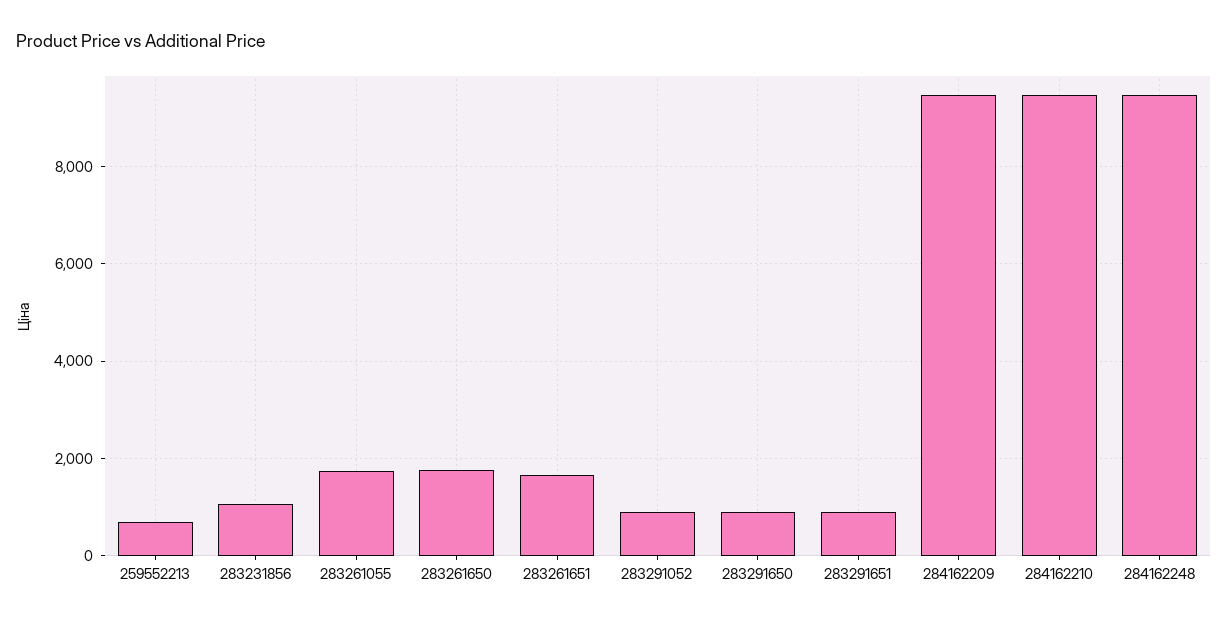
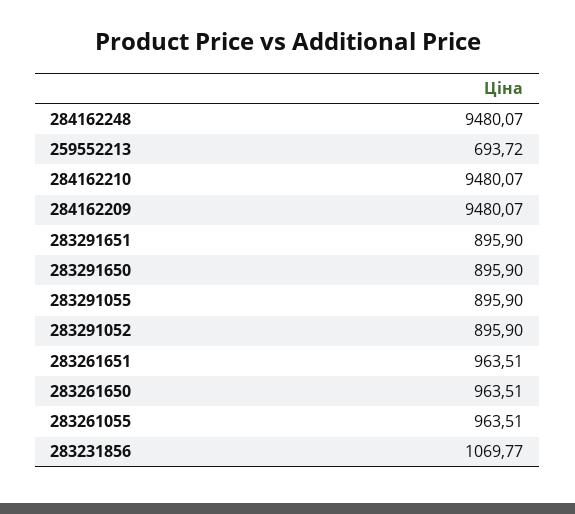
  {
    "259552213": 693.72,
    "283231856": 1069.77,
-   "283261055": 1800,
+   "283261055": 963.51,
-   "283261650": 1800,
+   "283261650": 963.51,
-   "283261651": 1600,
+   "283261651": 963.51,
    "283291052": 895.9,
    "283291650": 895.9,
    "283291651": 895.9,
    "284162209": 9480.07,
    "284162210": 9480.07,
-   "284162248": 9480.07
+   "284162248": 9480.07,
+   "283291055": 895.9
  }

